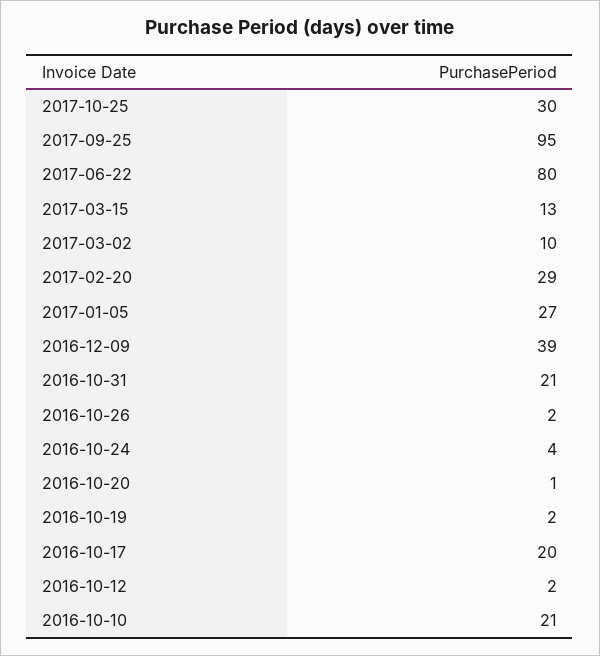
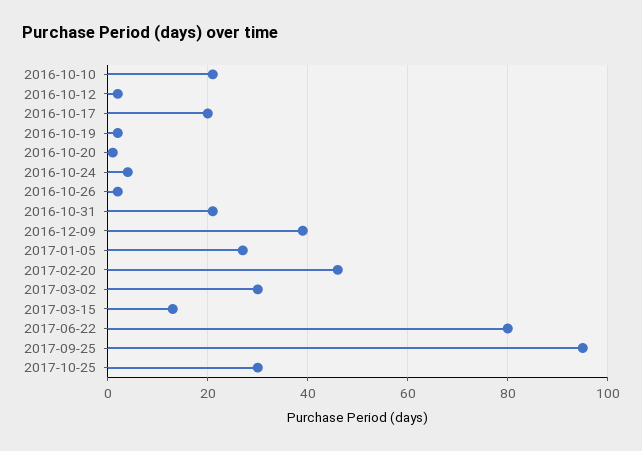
  {
    "2017-10-25": 30,
    "2017-09-25": 95,
    "2017-06-22": 80,
    "2017-03-15": 13,
-   "2017-03-02": 10,
+   "2017-03-02": 30,
-   "2017-02-20": 29,
+   "2017-02-20": 45,
    "2017-01-05": 27,
    "2016-12-09": 39,
    "2016-10-31": 21,
    "2016-10-26": 2,
    "2016-10-24": 4,
    "2016-10-20": 1,
    "2016-10-19": 2,
    "2016-10-17": 20,
    "2016-10-12": 2,
    "2016-10-10": 21
  }

